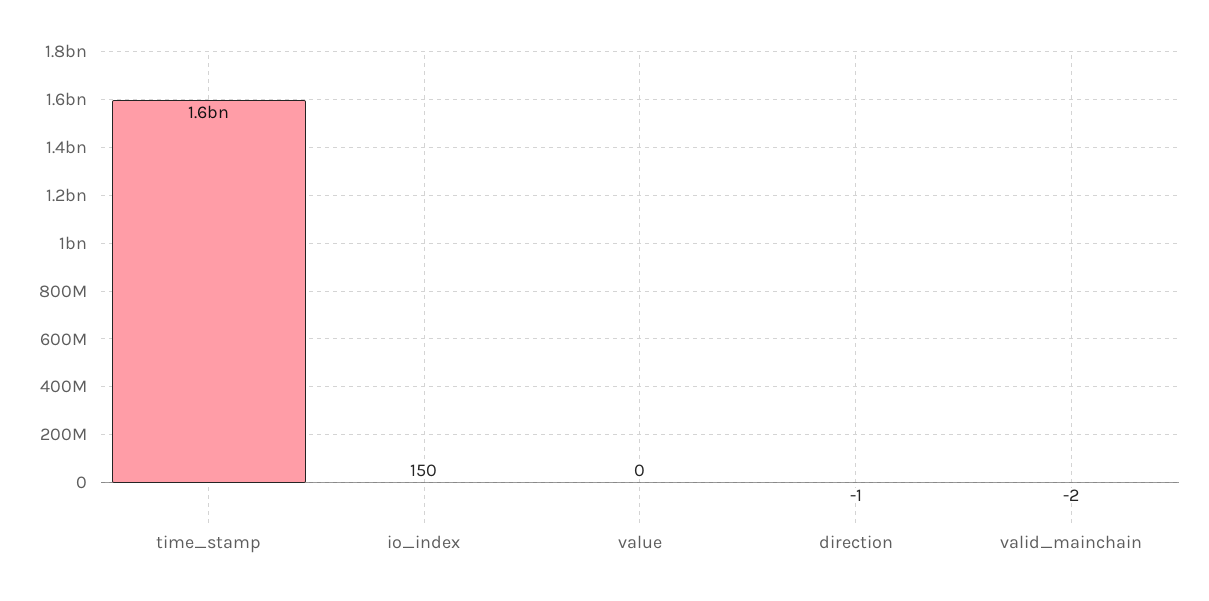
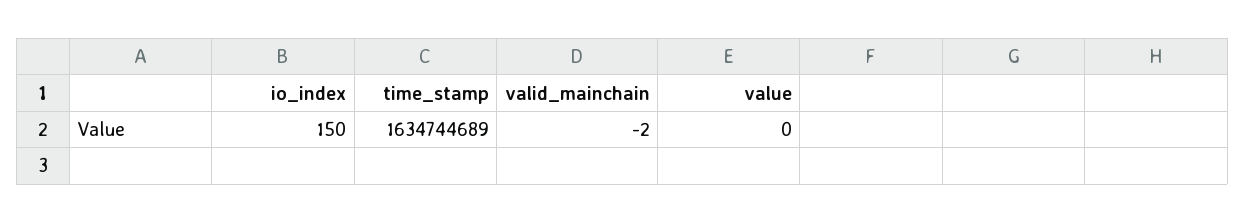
  {
    "time_stamp": 1634744689,
    "io_index": 150,
    "value": 0,
-   "direction": -1,
    "valid_mainchain": -2
  }

